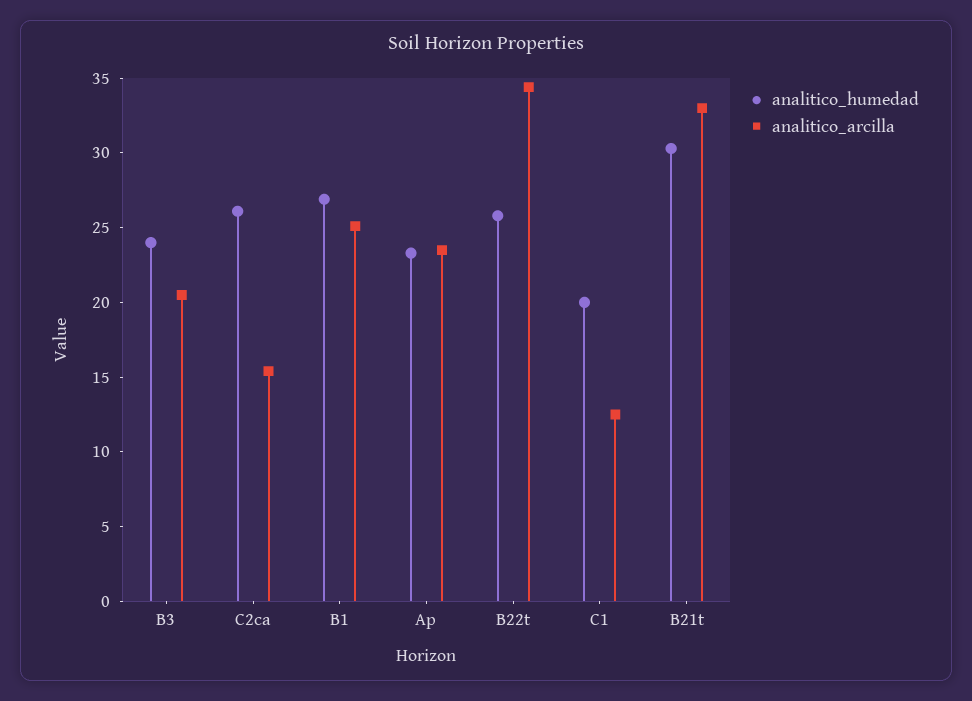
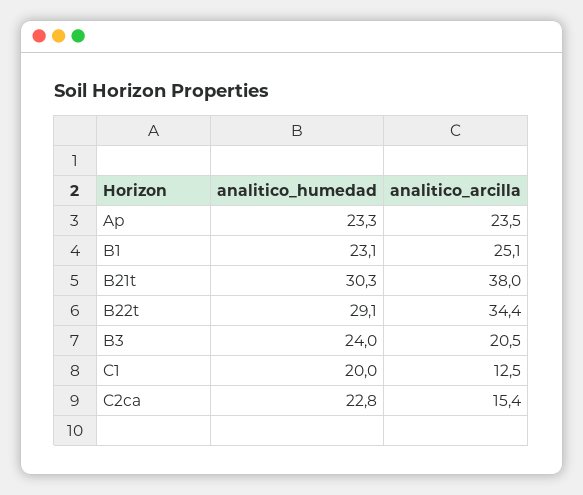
  {
    "analitico_humedad": {
      "B3": 24,
-     "C2ca": 26,
+     "C2ca": 22.8,
-     "B1": 27,
+     "B1": 23.1,
      "Ap": 23.3,
-     "B22t": 26,
+     "B22t": 29.1,
      "C1": 20,
      "B21t": 30.3
    },
    "analitico_arcilla": {
      "B3": 20.5,
      "C2ca": 15.4,
      "B1": 25.1,
      "Ap": 23.5,
      "B22t": 34.4,
      "C1": 12.5,
-     "B21t": 33
+     "B21t": 38
    }
  }

